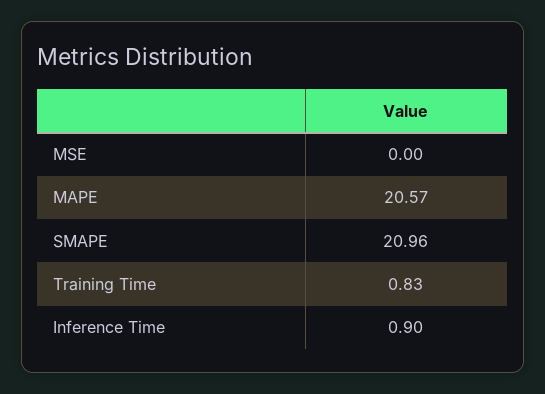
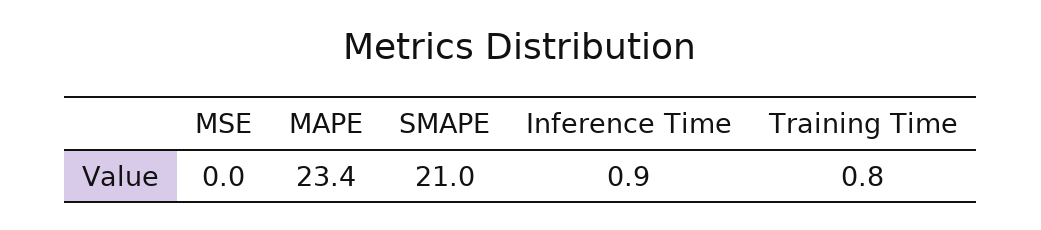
  {
    "MSE": 0,
-   "MAPE": 20.57,
+   "MAPE": 23.4,
    "SMAPE": 20.96,
    "Training Time": 0.83,
    "Inference Time": 0.9
  }

